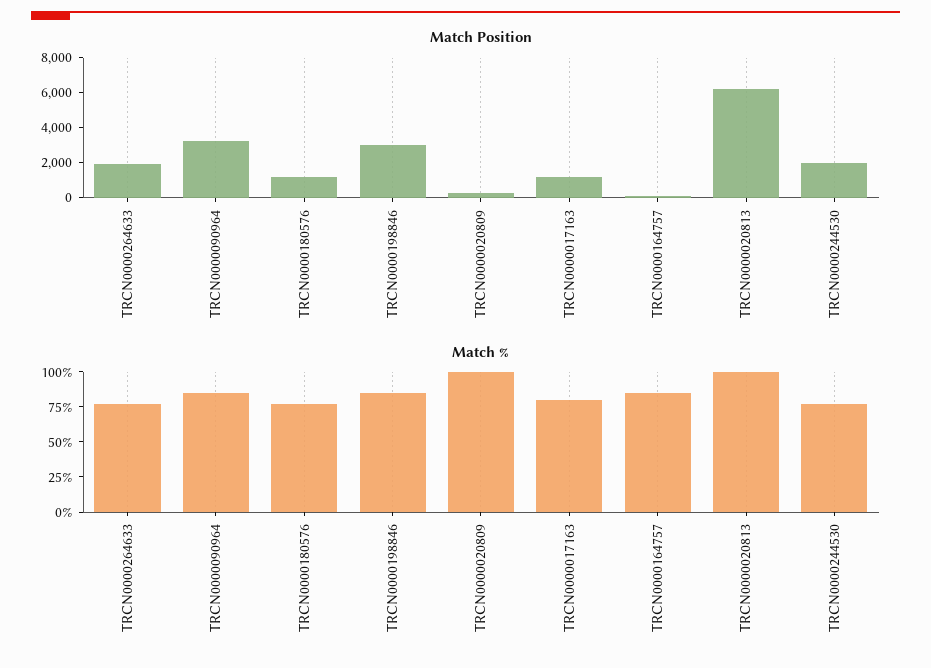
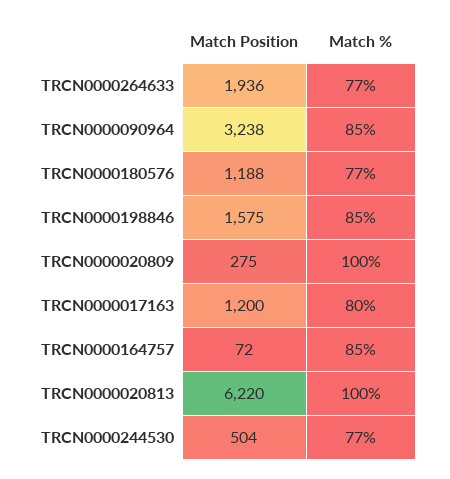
  {
    "Match Position": {
      "TRCN0000264633": 1936,
      "TRCN0000090964": 3238,
      "TRCN0000180576": 1188,
-     "TRCN0000198846": 3000,
+     "TRCN0000198846": 1575,
      "TRCN0000020809": 275,
      "TRCN0000017163": 1200,
      "TRCN0000164757": 72,
      "TRCN0000020813": 6220,
-     "TRCN0000244530": 2000
+     "TRCN0000244530": 504
    },
    "Match %": {
      "TRCN0000264633": 77,
      "TRCN0000090964": 85,
      "TRCN0000180576": 77,
      "TRCN0000198846": 85,
      "TRCN0000020809": 100,
      "TRCN0000017163": 80,
      "TRCN0000164757": 85,
      "TRCN0000020813": 100,
      "TRCN0000244530": 77
    }
  }

